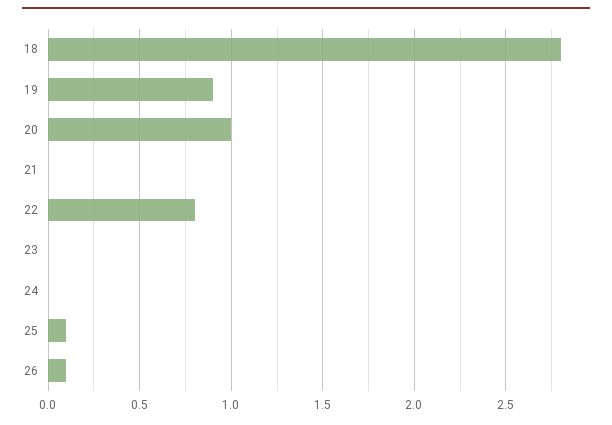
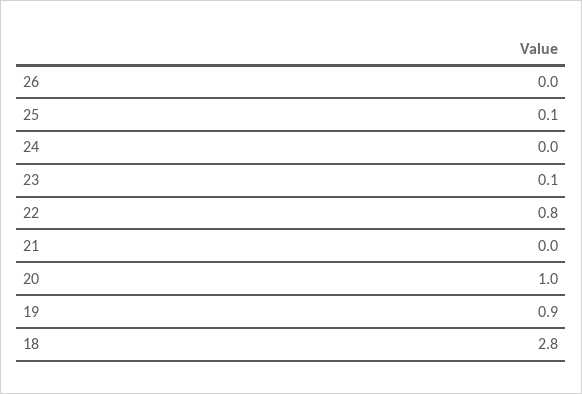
  {
    "18": 2.8,
    "19": 0.9,
    "20": 1,
    "21": 0,
    "22": 0.8,
-   "23": 0,
+   "23": 0.1,
    "24": 0,
    "25": 0.1,
-   "26": 0.1
+   "26": 0
  }

